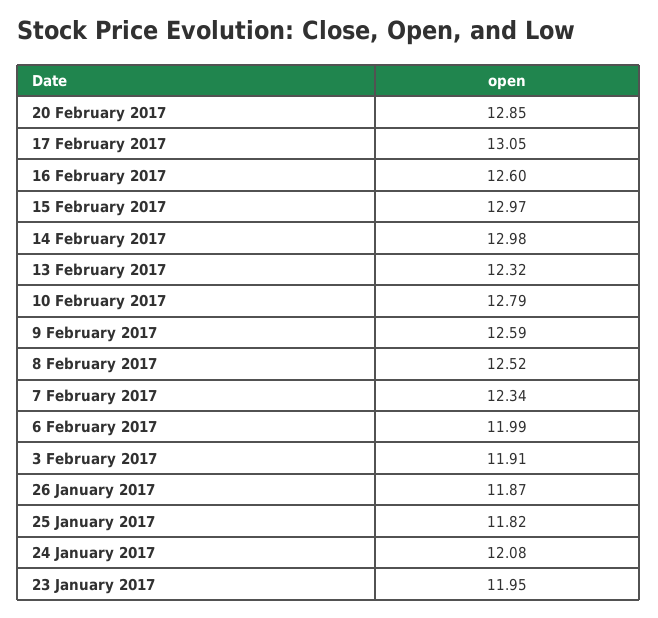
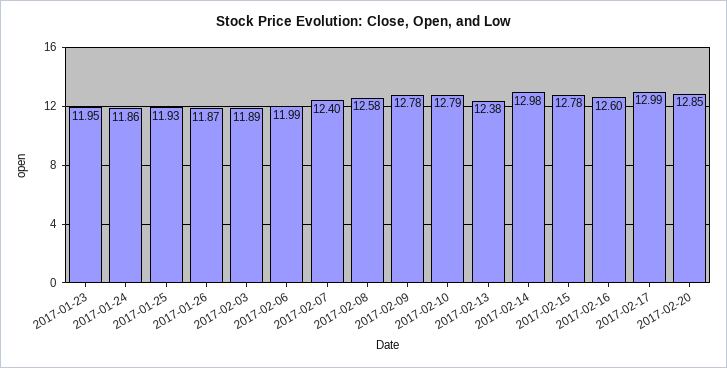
  {
    "20 February 2017": 12.85,
-   "17 February 2017": 13.05,
+   "17 February 2017": 12.99,
    "16 February 2017": 12.6,
-   "15 February 2017": 12.97,
+   "15 February 2017": 12.78,
    "14 February 2017": 12.98,
-   "13 February 2017": 12.32,
+   "13 February 2017": 12.38,
    "10 February 2017": 12.79,
-   "9 February 2017": 12.59,
+   "9 February 2017": 12.78,
-   "8 February 2017": 12.52,
+   "8 February 2017": 12.58,
-   "7 February 2017": 12.34,
+   "7 February 2017": 12.4,
    "6 February 2017": 11.99,
-   "3 February 2017": 11.91,
+   "3 February 2017": 11.89,
    "26 January 2017": 11.87,
-   "25 January 2017": 11.82,
+   "25 January 2017": 11.93,
-   "24 January 2017": 12.08,
+   "24 January 2017": 11.86,
    "23 January 2017": 11.95
  }

